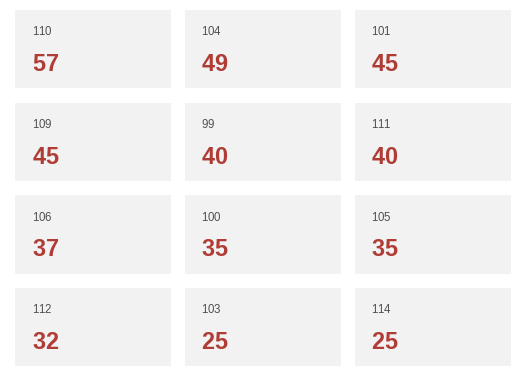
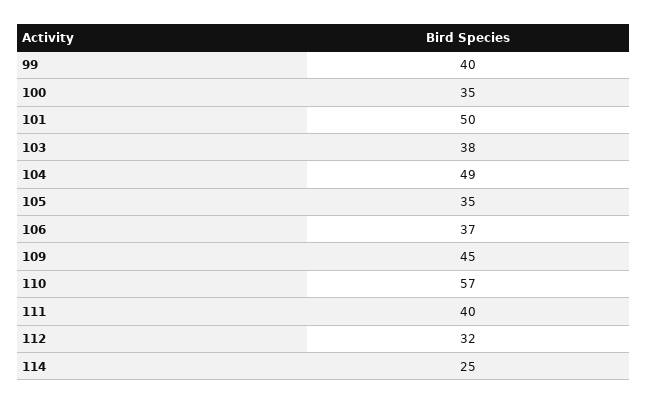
  {
    "110": 57,
    "104": 49,
-   "101": 45,
+   "101": 50,
    "109": 45,
    "99": 40,
    "111": 40,
    "106": 37,
    "100": 35,
    "105": 35,
    "112": 32,
-   "103": 25,
+   "103": 38,
    "114": 25
  }

